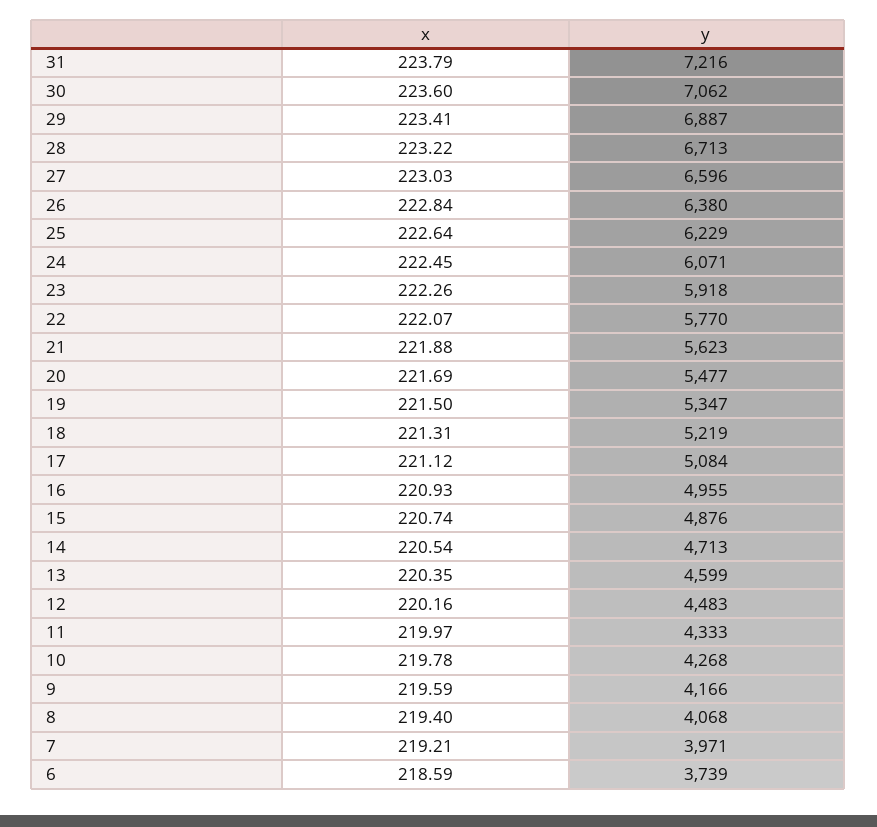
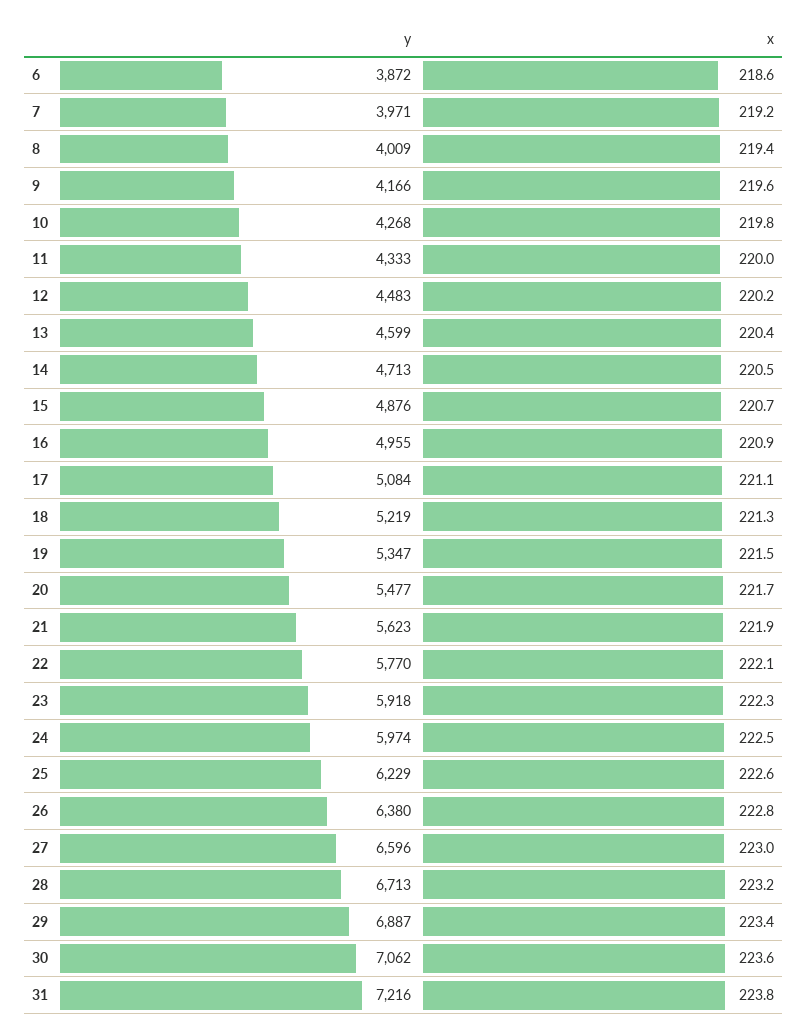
  {
    "x": {
      "31": 223.79,
      "30": 223.6,
      "29": 223.41,
      "28": 223.22,
      "27": 223.03,
      "26": 222.84,
      "25": 222.64,
      "24": 222.45,
      "23": 222.26,
      "22": 222.07,
      "21": 221.88,
      "20": 221.69,
      "19": 221.5,
      "18": 221.31,
      "17": 221.12,
      "16": 220.93,
      "15": 220.74,
      "14": 220.54,
      "13": 220.35,
      "12": 220.16,
      "11": 219.97,
      "10": 219.78,
      "9": 219.59,
      "8": 219.4,
      "7": 219.21,
      "6": 218.59
    },
    "y": {
      "31": 7216,
      "30": 7062,
      "29": 6887,
      "28": 6713,
      "27": 6596,
      "26": 6380,
      "25": 6229,
-     "24": 6071,
+     "24": 5974,
      "23": 5918,
      "22": 5770,
      "21": 5623,
      "20": 5477,
      "19": 5347,
      "18": 5219,
      "17": 5084,
      "16": 4955,
      "15": 4876,
      "14": 4713,
      "13": 4599,
      "12": 4483,
      "11": 4333,
      "10": 4268,
      "9": 4166,
-     "8": 4068,
+     "8": 4009,
      "7": 3971,
-     "6": 3739
+     "6": 3872
    }
  }

